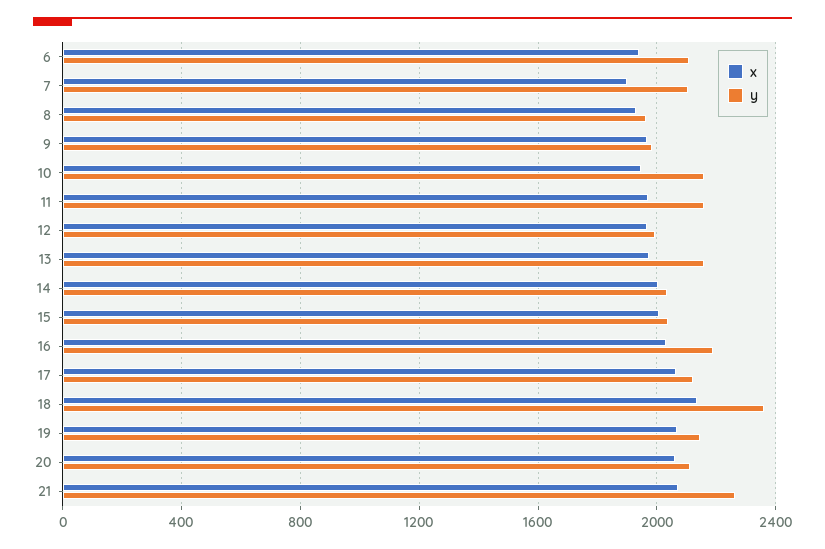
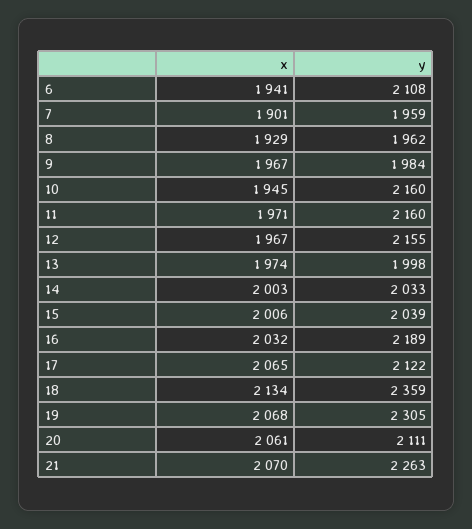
  {
    "x": {
      "6": 1941,
      "7": 1901,
      "8": 1929,
      "9": 1967,
      "10": 1945,
      "11": 1971,
      "12": 1967,
      "13": 1974,
      "14": 2003,
      "15": 2006,
      "16": 2032,
      "17": 2065,
      "18": 2134,
      "19": 2068,
      "20": 2061,
      "21": 2070
    },
    "y": {
      "6": 2108,
-     "7": 2100,
+     "7": 1959,
      "8": 1962,
      "9": 1984,
      "10": 2160,
      "11": 2160,
-     "12": 2000,
+     "12": 2155,
-     "13": 2150,
+     "13": 1998,
      "14": 2033,
      "15": 2039,
      "16": 2189,
      "17": 2122,
      "18": 2359,
-     "19": 2150,
+     "19": 2305,
      "20": 2111,
      "21": 2263
    }
  }

